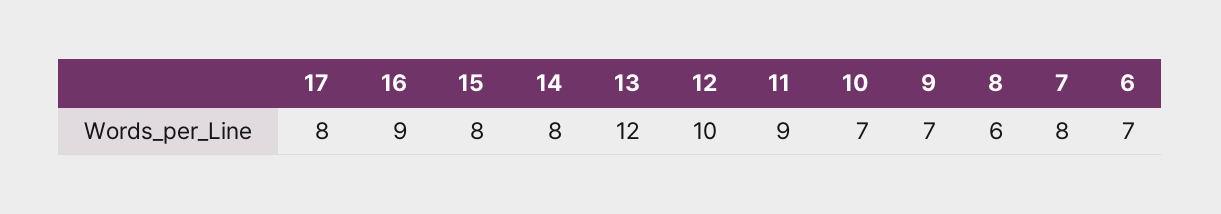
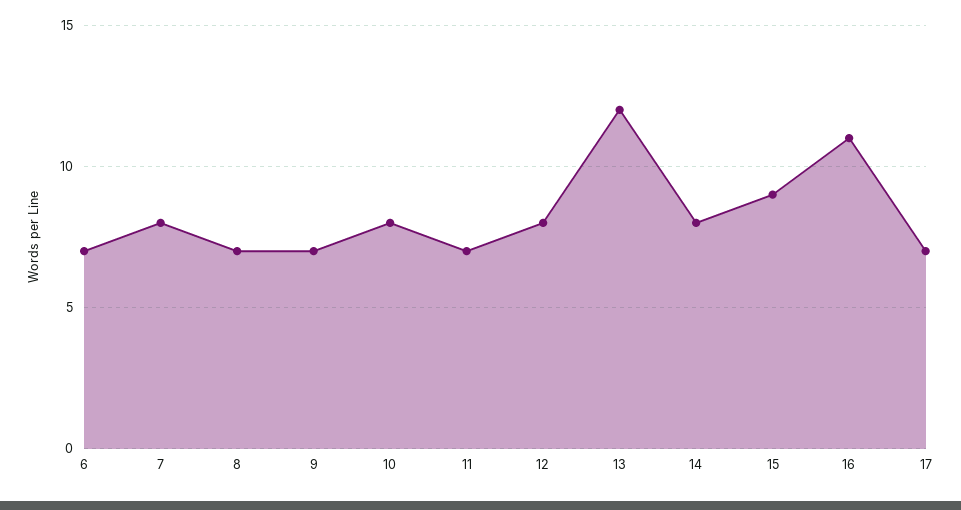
  {
-   "17": 8,
+   "17": 7,
-   "16": 9,
+   "16": 11,
-   "15": 8,
+   "15": 9,
    "14": 8,
    "13": 12,
-   "12": 10,
+   "12": 8,
-   "11": 9,
+   "11": 7,
-   "10": 7,
+   "10": 8,
    "9": 7,
-   "8": 6,
+   "8": 7,
    "7": 8,
    "6": 7
  }

